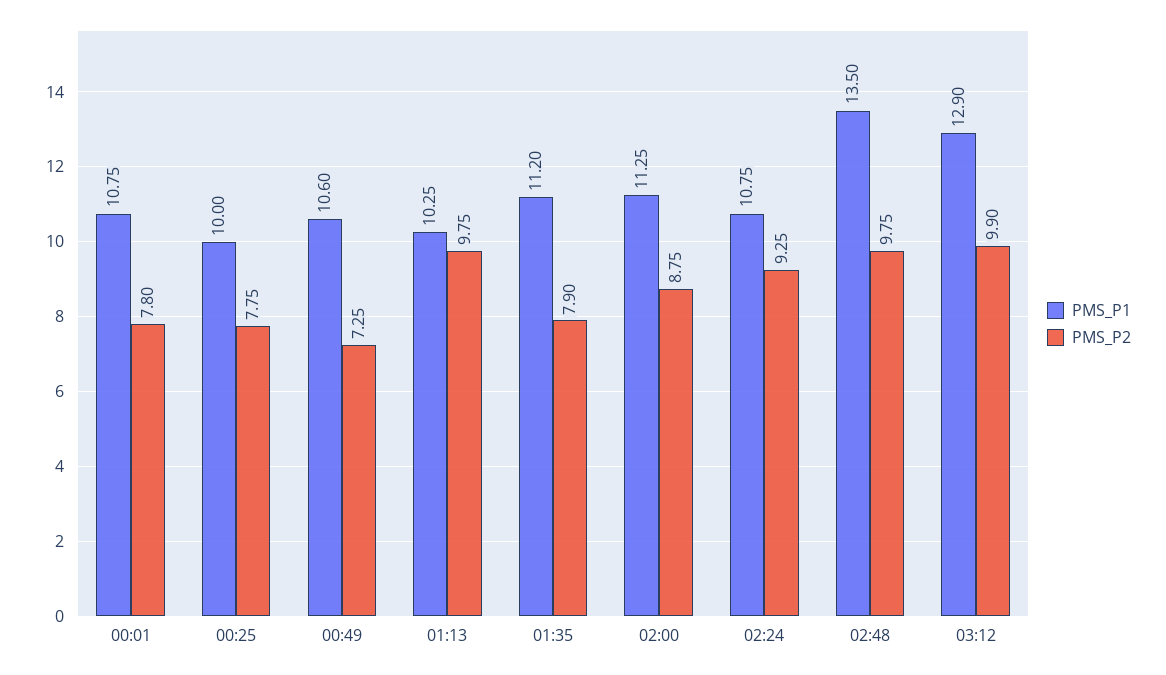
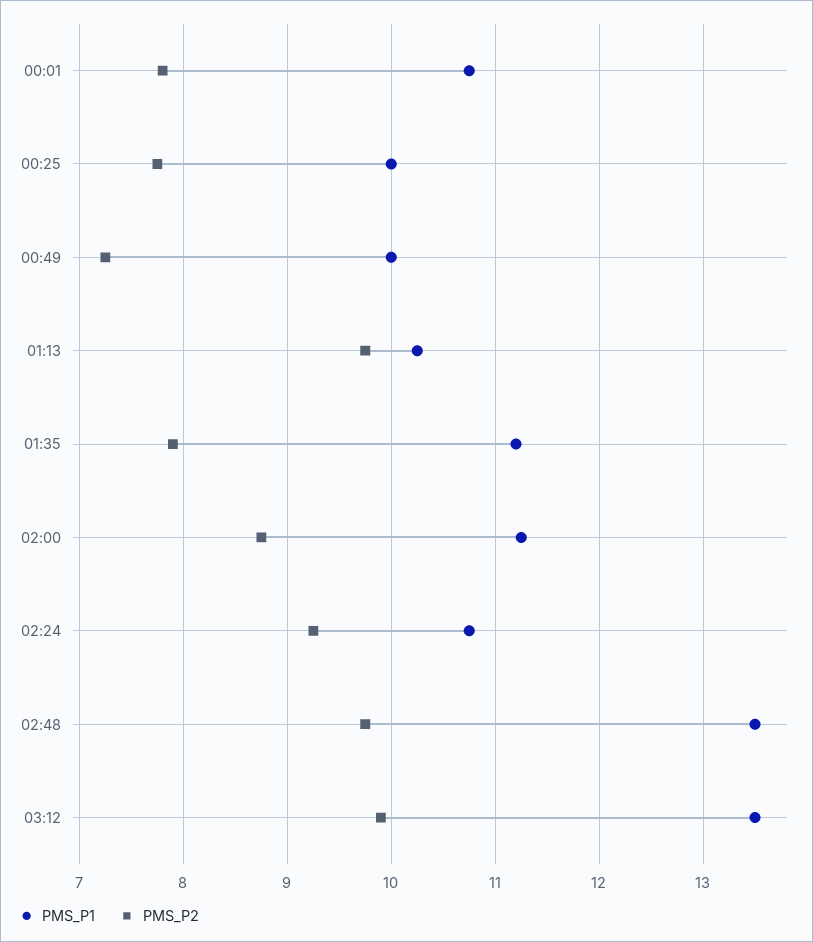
  {
    "PMS_P1": {
      "00:01": 10.75,
      "00:25": 10,
-     "00:49": 10.6,
+     "00:49": 10,
      "01:13": 10.25,
      "01:35": 11.2,
      "02:00": 11.25,
      "02:24": 10.75,
      "02:48": 13.5,
-     "03:12": 12.9
+     "03:12": 13.5
    },
    "PMS_P2": {
      "00:01": 7.8,
      "00:25": 7.75,
      "00:49": 7.25,
      "01:13": 9.75,
      "01:35": 7.9,
      "02:00": 8.75,
      "02:24": 9.25,
      "02:48": 9.75,
      "03:12": 9.9
    }
  }

